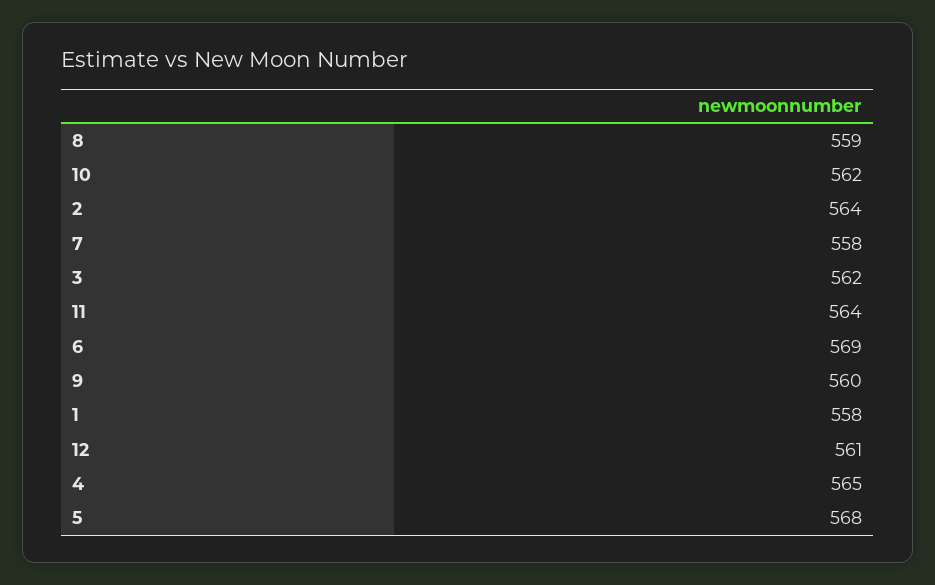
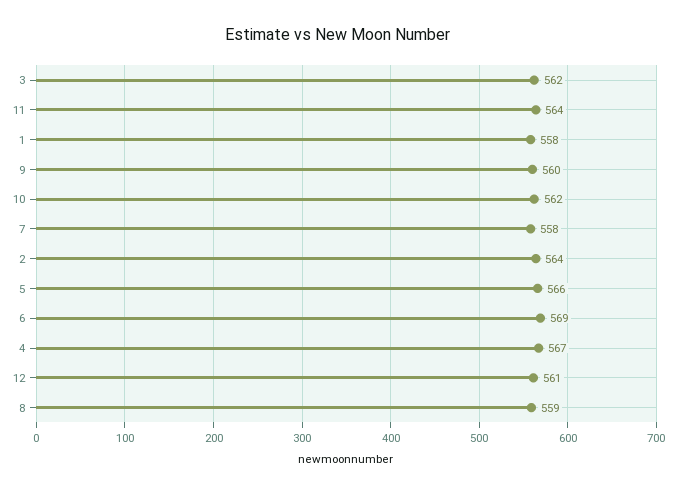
  {
    "8": 559,
    "10": 562,
    "2": 564,
    "7": 558,
    "3": 562,
    "11": 564,
    "6": 569,
    "9": 560,
    "1": 558,
    "12": 561,
-   "4": 565,
+   "4": 567,
-   "5": 568
+   "5": 566
  }

